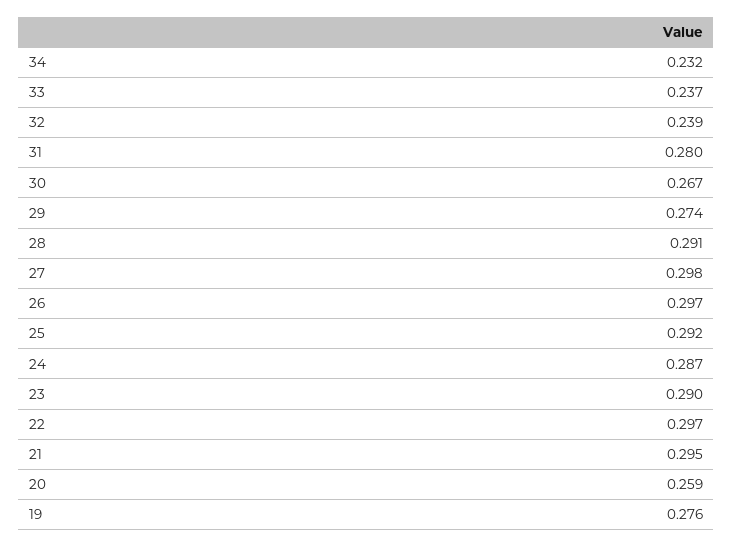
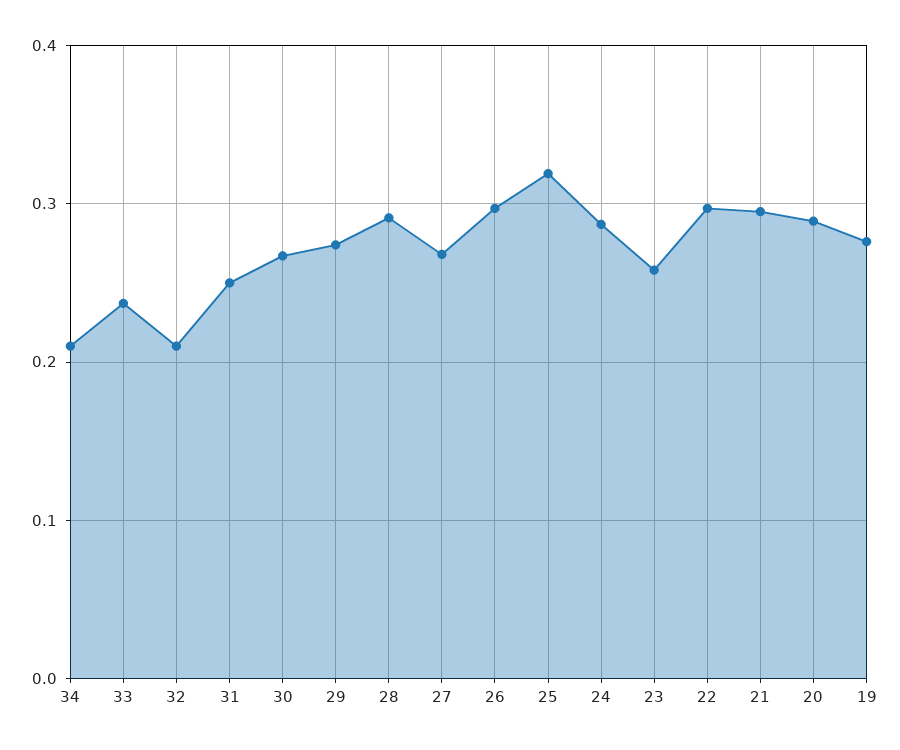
  {
-   "34": 0.232,
+   "34": 0.21,
    "33": 0.237,
-   "32": 0.239,
+   "32": 0.21,
-   "31": 0.28,
+   "31": 0.25,
    "30": 0.267,
    "29": 0.274,
    "28": 0.291,
-   "27": 0.298,
+   "27": 0.27,
    "26": 0.297,
-   "25": 0.292,
+   "25": 0.32,
    "24": 0.287,
-   "23": 0.29,
+   "23": 0.26,
    "22": 0.297,
    "21": 0.295,
-   "20": 0.259,
+   "20": 0.29,
    "19": 0.276
  }

